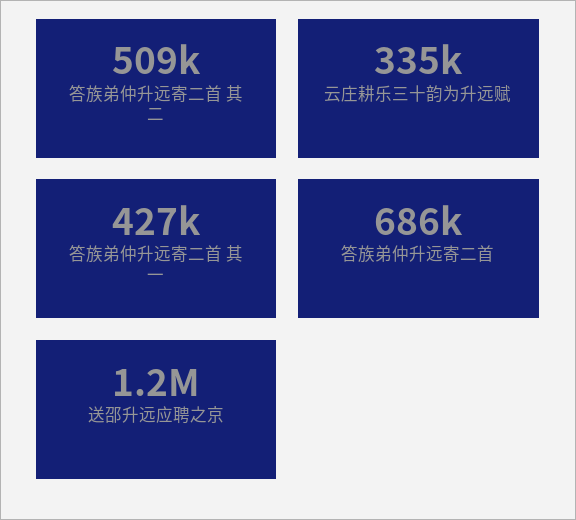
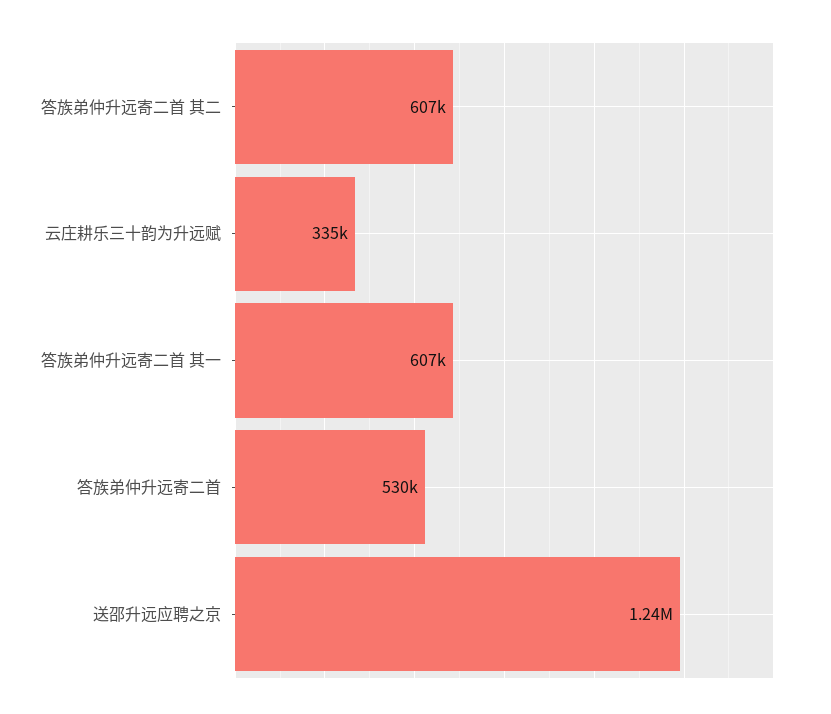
  {
-   "答族弟仲升远寄二首 其二": 509000,
+   "答族弟仲升远寄二首 其二": 607000,
    "云庄耕乐三十韵为升远赋": 335000,
-   "答族弟仲升远寄二首 其一": 427000,
+   "答族弟仲升远寄二首 其一": 607000,
-   "答族弟仲升远寄二首": 686000,
+   "答族弟仲升远寄二首": 530000,
    "送邵升远应聘之京": 1240000
  }

